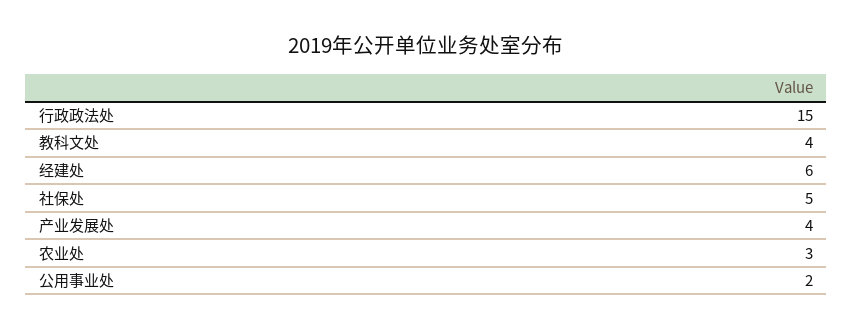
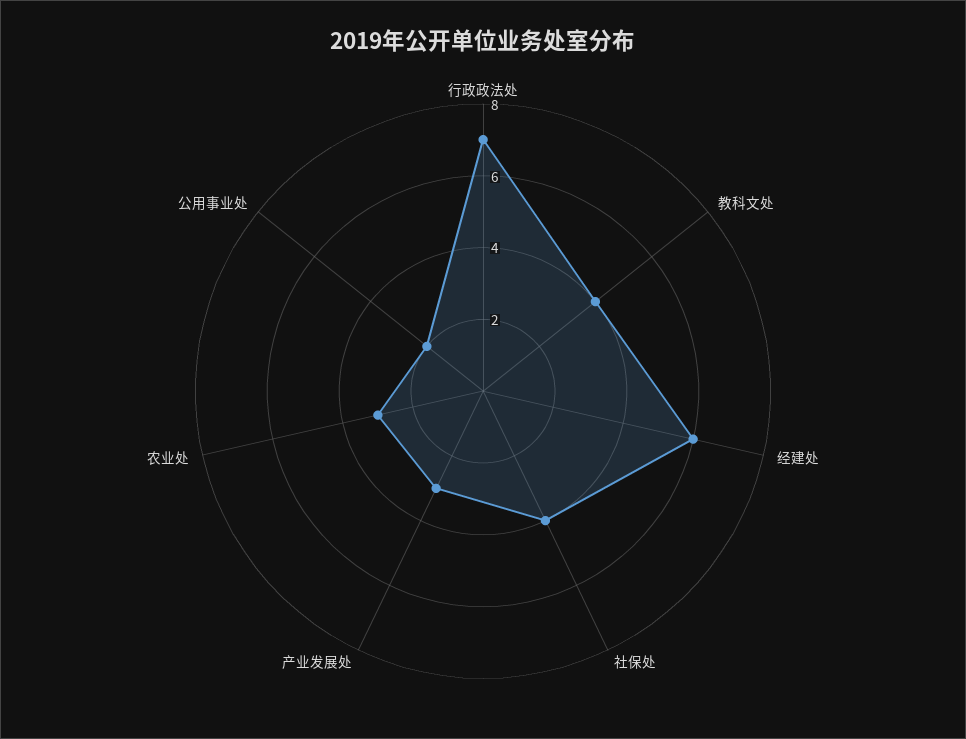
  {
-   "行政政法处": 15,
+   "行政政法处": 7,
    "教科文处": 4,
    "经建处": 6,
-   "社保处": 5,
+   "社保处": 4,
-   "产业发展处": 4,
+   "产业发展处": 3,
    "农业处": 3,
    "公用事业处": 2
  }

